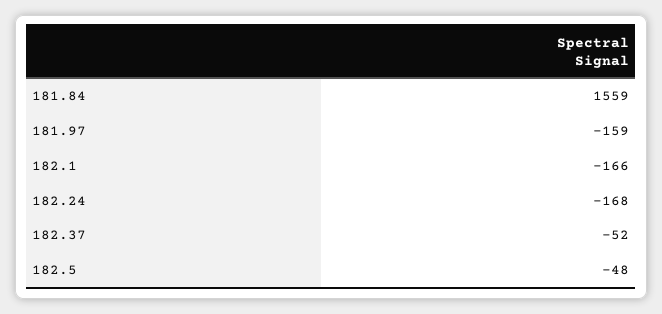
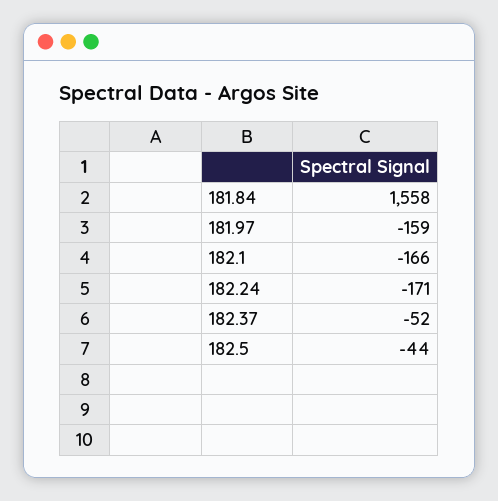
  {
-   "181.84": 1559,
+   "181.84": 1558,
    "181.97": -159,
    "182.1": -166,
-   "182.24": -168,
+   "182.24": -171,
    "182.37": -52,
-   "182.5": -48
+   "182.5": -44
  }

